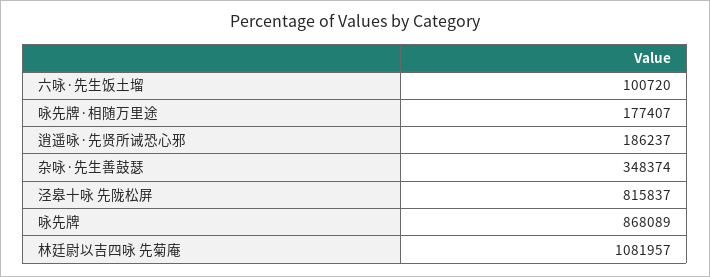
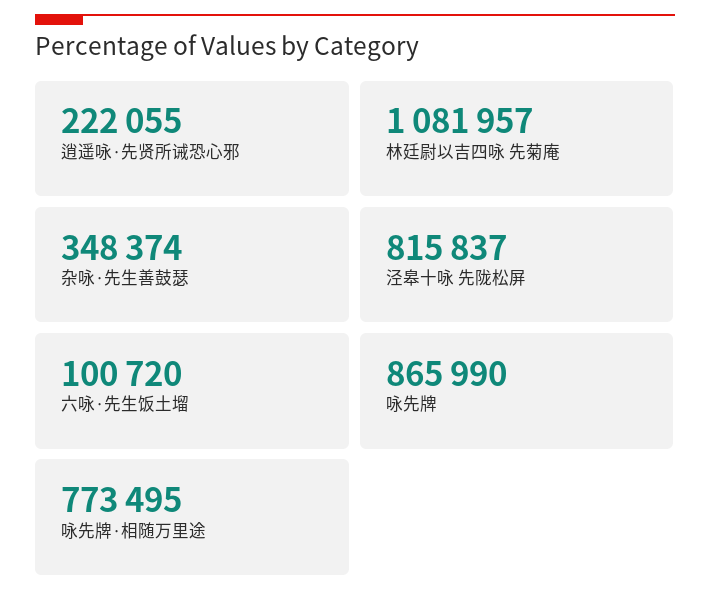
  {
    "六咏·先生饭土塯": 100720,
-   "咏先牌·相随万里途": 177407,
+   "咏先牌·相随万里途": 773495,
-   "逍遥咏·先贤所诫恐心邪": 186237,
+   "逍遥咏·先贤所诫恐心邪": 222055,
    "杂咏·先生善鼓瑟": 348374,
    "泾皋十咏 先陇松屏": 815837,
-   "咏先牌": 868089,
+   "咏先牌": 865990,
    "林廷尉以吉四咏 先菊庵": 1081957
  }

